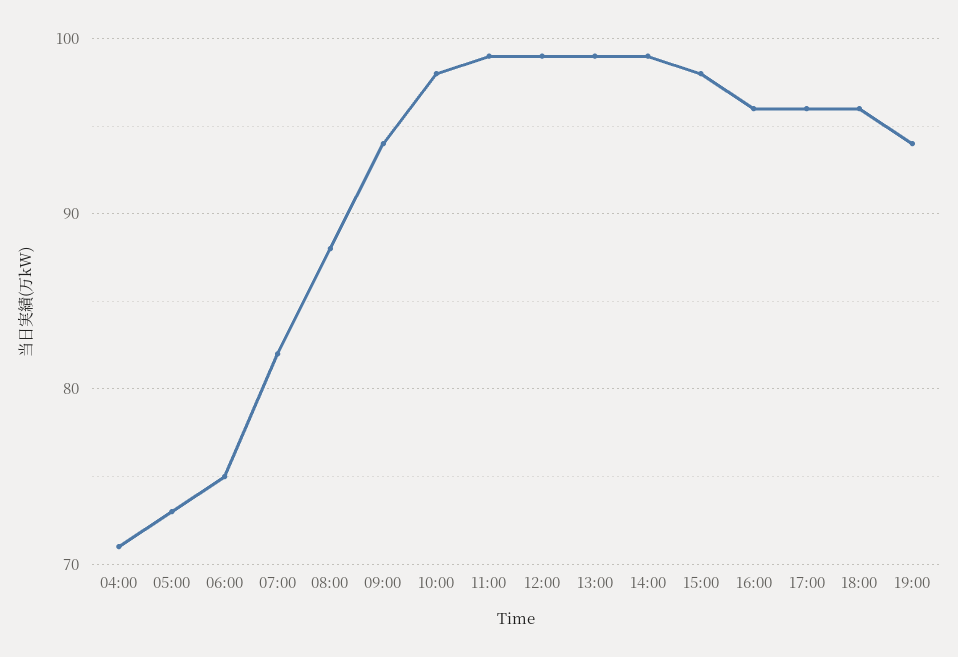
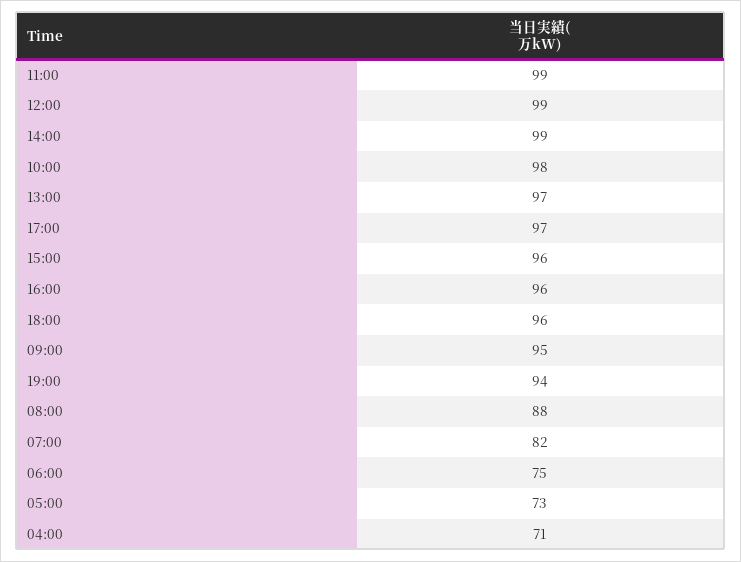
  {
    "04:00": 71,
    "05:00": 73,
    "06:00": 75,
    "07:00": 82,
    "08:00": 88,
-   "09:00": 94,
+   "09:00": 95,
    "10:00": 98,
    "11:00": 99,
    "12:00": 99,
-   "13:00": 99,
+   "13:00": 97,
    "14:00": 99,
-   "15:00": 98,
+   "15:00": 96,
    "16:00": 96,
-   "17:00": 96,
+   "17:00": 97,
    "18:00": 96,
    "19:00": 94
  }

